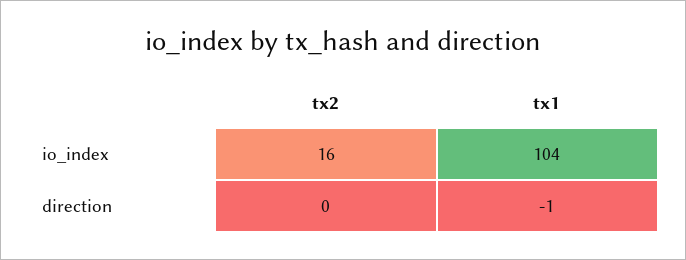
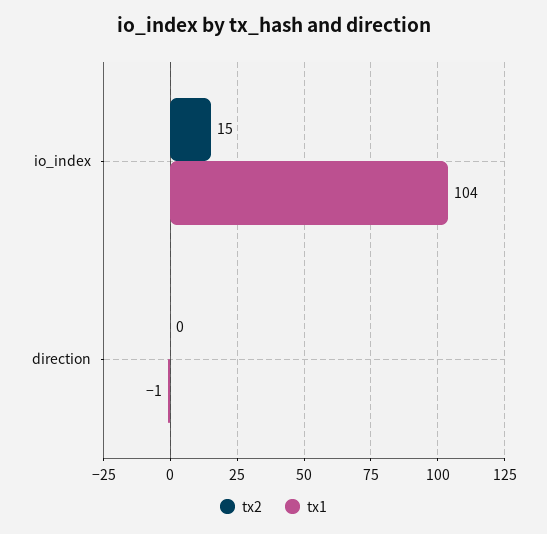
  {
    "tx2": {
-     "io_index": 16,
+     "io_index": 15,
      "direction": 0
    },
    "tx1": {
      "io_index": 104,
      "direction": -1
    }
  }

